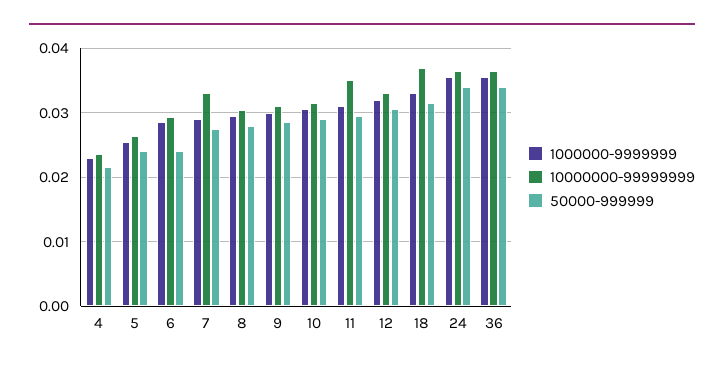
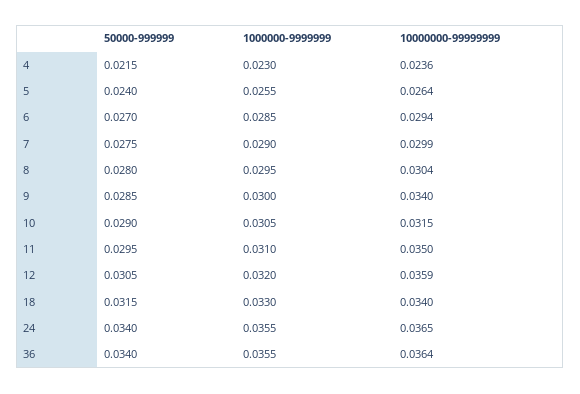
  {
    "1000000-9999999": {
      "4": 0.023,
      "5": 0.0255,
      "6": 0.0285,
      "7": 0.029,
      "8": 0.0295,
      "9": 0.03,
      "10": 0.0305,
      "11": 0.031,
      "12": 0.032,
      "18": 0.033,
      "24": 0.0355,
      "36": 0.0355
    },
    "10000000-99999999": {
      "4": 0.0236,
      "5": 0.0264,
      "6": 0.0294,
-     "7": 0.033,
+     "7": 0.0299,
      "8": 0.0304,
-     "9": 0.031,
+     "9": 0.034,
      "10": 0.0315,
      "11": 0.035,
-     "12": 0.033,
+     "12": 0.0359,
-     "18": 0.037,
+     "18": 0.034,
      "24": 0.0365,
      "36": 0.0364
    },
    "50000-999999": {
      "4": 0.0215,
      "5": 0.024,
-     "6": 0.024,
+     "6": 0.027,
      "7": 0.0275,
      "8": 0.028,
      "9": 0.0285,
      "10": 0.029,
      "11": 0.0295,
      "12": 0.0305,
      "18": 0.0315,
      "24": 0.034,
      "36": 0.034
    }
  }

